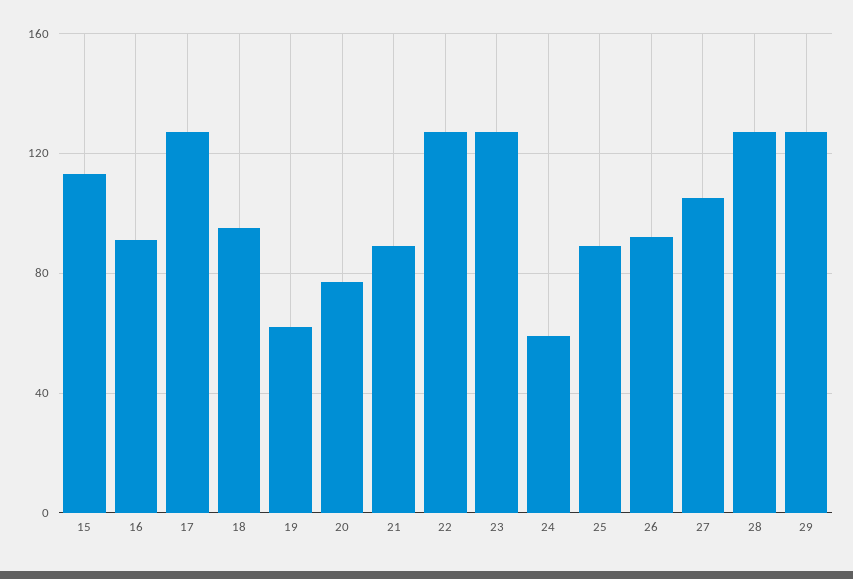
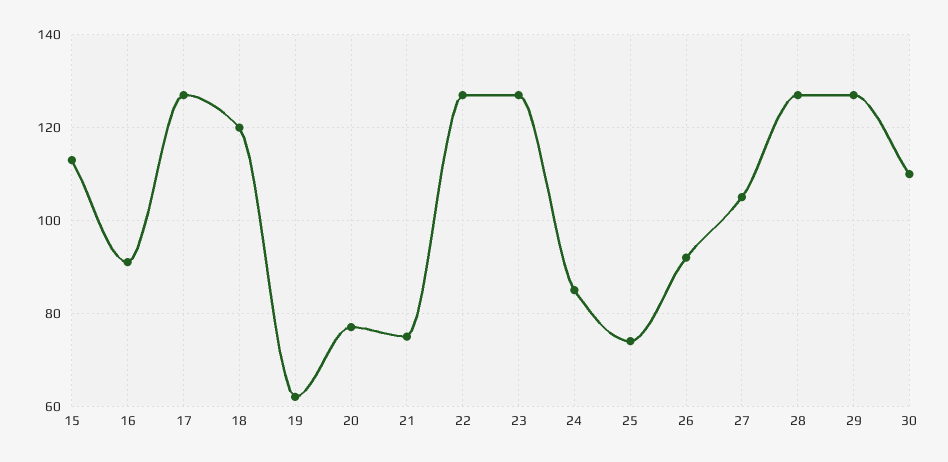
  {
    "15": 115,
    "16": 90,
    "17": 125,
-   "18": 95,
+   "18": 120,
    "19": 60,
    "20": 75,
-   "21": 90,
+   "21": 75,
    "22": 125,
    "23": 125,
-   "24": 60,
+   "24": 85,
-   "25": 90,
+   "25": 75,
    "26": 90,
    "27": 105,
    "28": 125,
-   "29": 125
+   "29": 125,
+   "30": 110
  }

